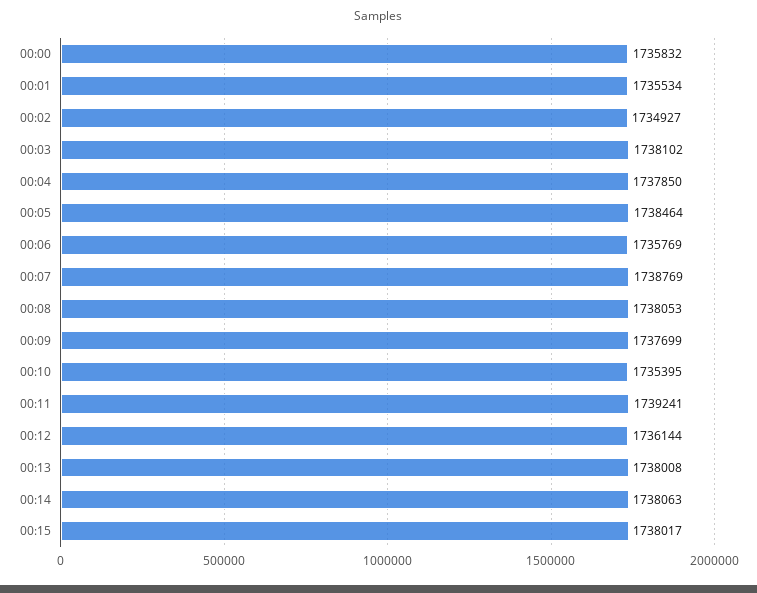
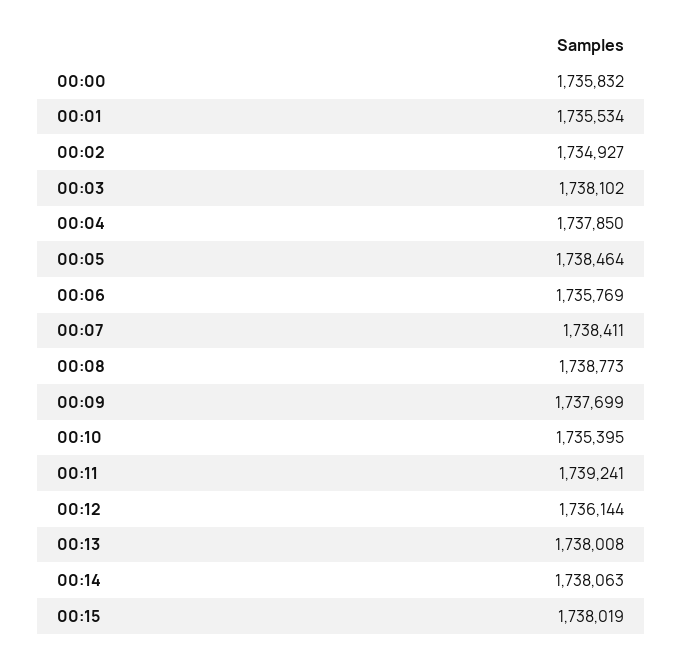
  {
    "00:00": 1735832,
    "00:01": 1735534,
    "00:02": 1734927,
    "00:03": 1738102,
    "00:04": 1737850,
    "00:05": 1738464,
    "00:06": 1735769,
-   "00:07": 1738769,
+   "00:07": 1738411,
-   "00:08": 1738053,
+   "00:08": 1738773,
    "00:09": 1737699,
    "00:10": 1735395,
    "00:11": 1739241,
    "00:12": 1736144,
    "00:13": 1738008,
    "00:14": 1738063,
-   "00:15": 1738017
+   "00:15": 1738019
  }

